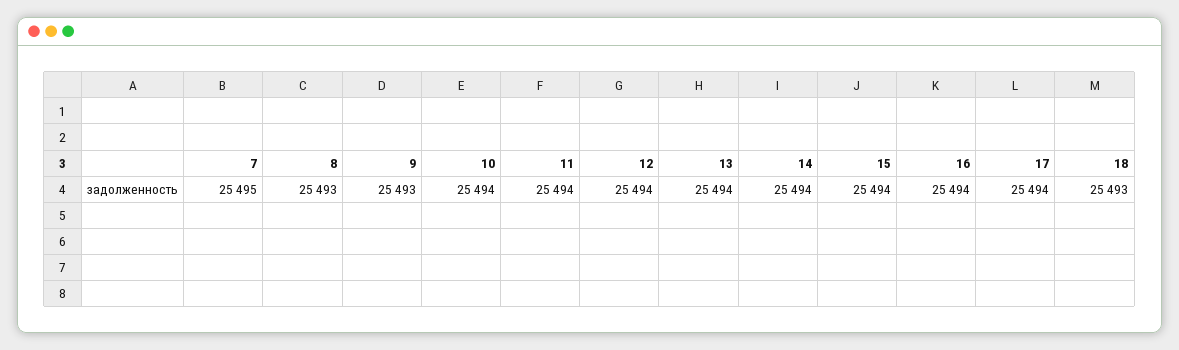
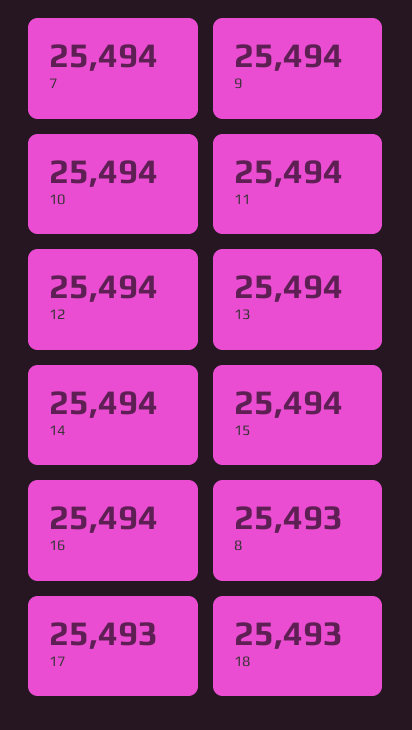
  {
-   "7": 25495,
+   "7": 25494,
    "8": 25493,
-   "9": 25493,
+   "9": 25494,
    "10": 25494,
    "11": 25494,
    "12": 25494,
    "13": 25494,
    "14": 25494,
    "15": 25494,
    "16": 25494,
-   "17": 25494,
+   "17": 25493,
    "18": 25493
  }

